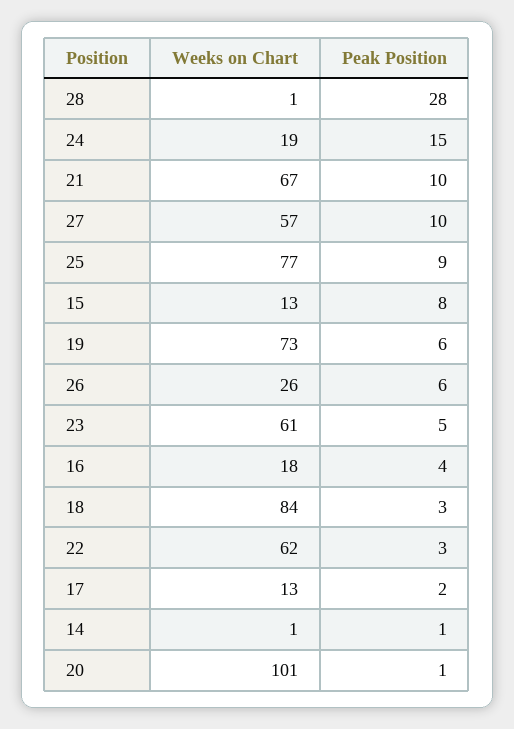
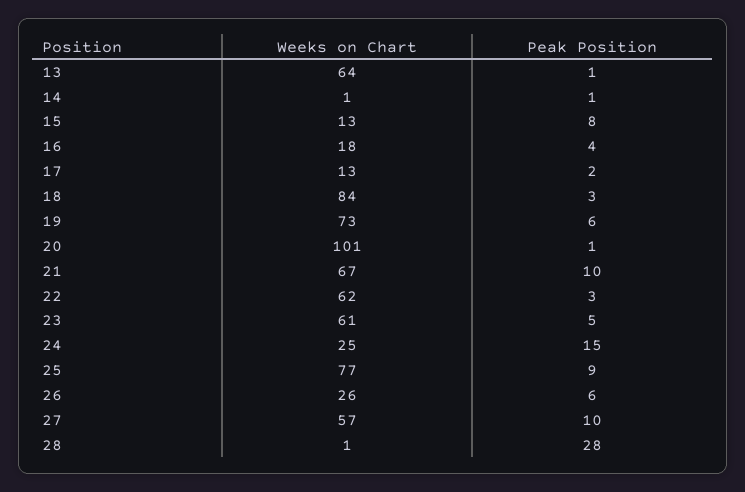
  {
    "Weeks on Chart": {
      "28": 1,
-     "24": 19,
+     "24": 25,
      "21": 67,
      "27": 57,
      "25": 77,
      "15": 13,
      "19": 73,
      "26": 26,
      "23": 61,
      "16": 18,
      "18": 84,
      "22": 62,
      "17": 13,
      "14": 1,
-     "20": 101
+     "20": 101,
+     "13": 64
    },
    "Peak Position": {
      "28": 28,
      "24": 15,
      "21": 10,
      "27": 10,
      "25": 9,
      "15": 8,
      "19": 6,
      "26": 6,
      "23": 5,
      "16": 4,
      "18": 3,
      "22": 3,
      "17": 2,
      "14": 1,
-     "20": 1
+     "20": 1,
+     "13": 1
    }
  }

